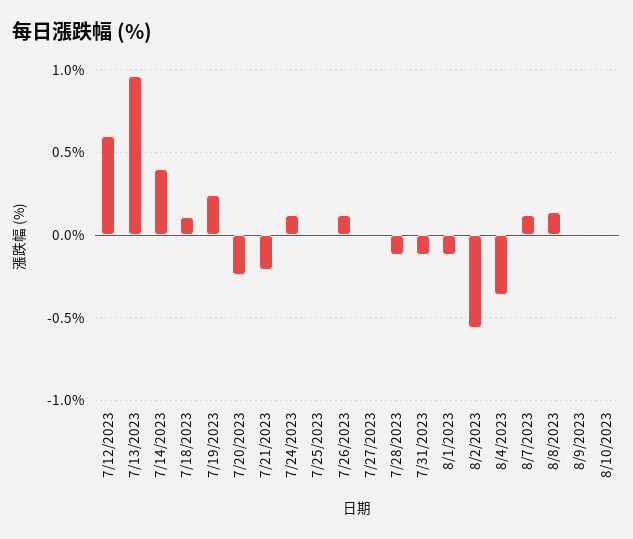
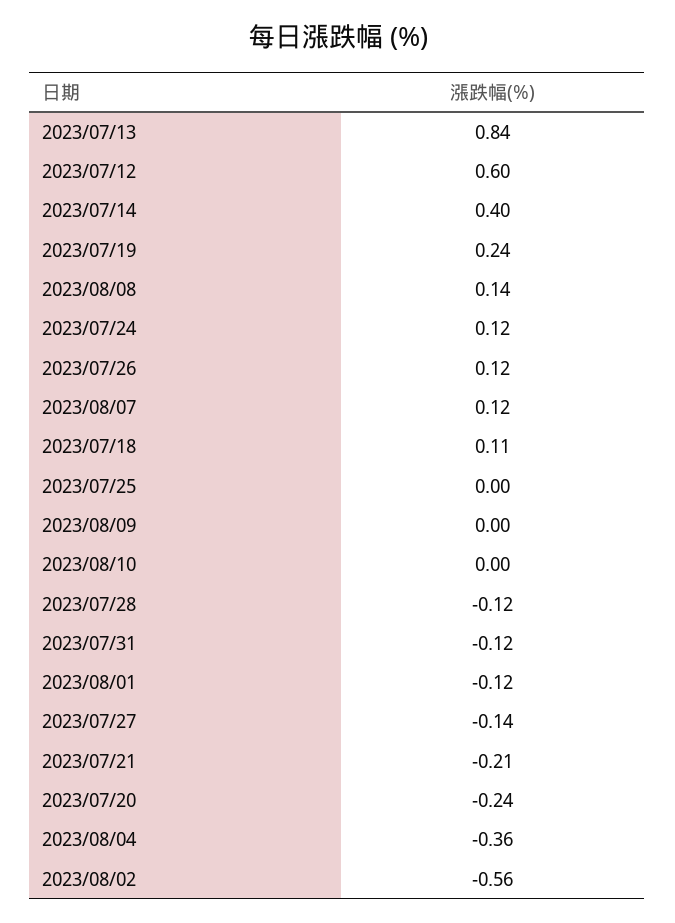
  {
    "7/12/2023": 0.6,
-   "7/13/2023": 0.95,
+   "7/13/2023": 0.84,
    "7/14/2023": 0.4,
    "7/18/2023": 0.11,
    "7/19/2023": 0.24,
    "7/20/2023": -0.24,
    "7/21/2023": -0.21,
    "7/24/2023": 0.12,
    "7/25/2023": 0,
    "7/26/2023": 0.12,
-   "7/27/2023": 0,
+   "7/27/2023": -0.14,
    "7/28/2023": -0.12,
    "7/31/2023": -0.12,
    "8/1/2023": -0.12,
    "8/2/2023": -0.56,
    "8/4/2023": -0.36,
    "8/7/2023": 0.12,
    "8/8/2023": 0.14,
    "8/9/2023": 0,
    "8/10/2023": 0
  }

